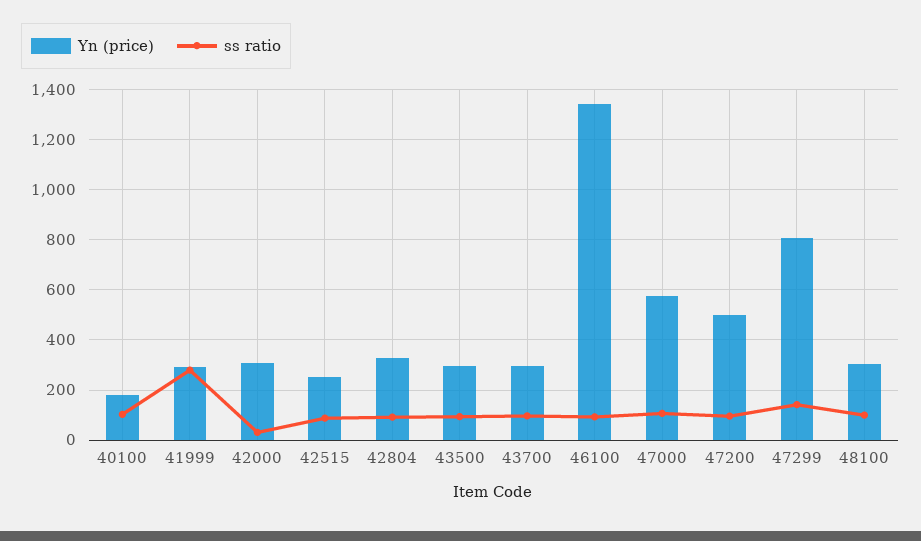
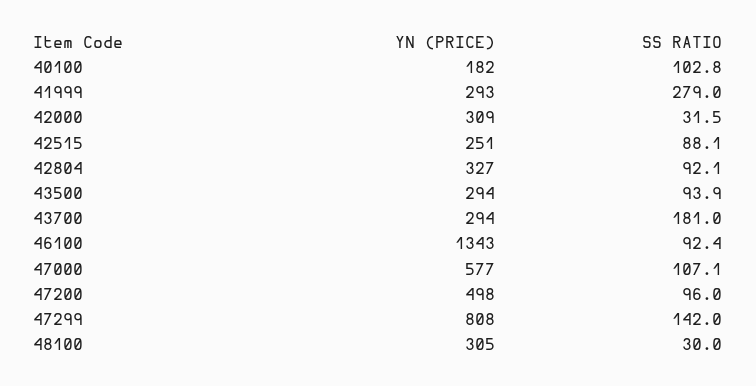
  {
    "Yn (price)": {
      "40100": 182,
      "41999": 293,
      "42000": 309,
      "42515": 251,
      "42804": 327,
      "43500": 294,
      "43700": 294,
      "46100": 1343,
      "47000": 577,
      "47200": 498,
      "47299": 808,
      "48100": 305
    },
    "ss ratio": {
      "40100": 102.8,
      "41999": 279,
      "42000": 31.5,
      "42515": 88.1,
      "42804": 92.1,
      "43500": 93.9,
-     "43700": 100,
+     "43700": 181,
      "46100": 92.4,
      "47000": 107.1,
      "47200": 96,
      "47299": 142,
-     "48100": 100
+     "48100": 30
    }
  }

